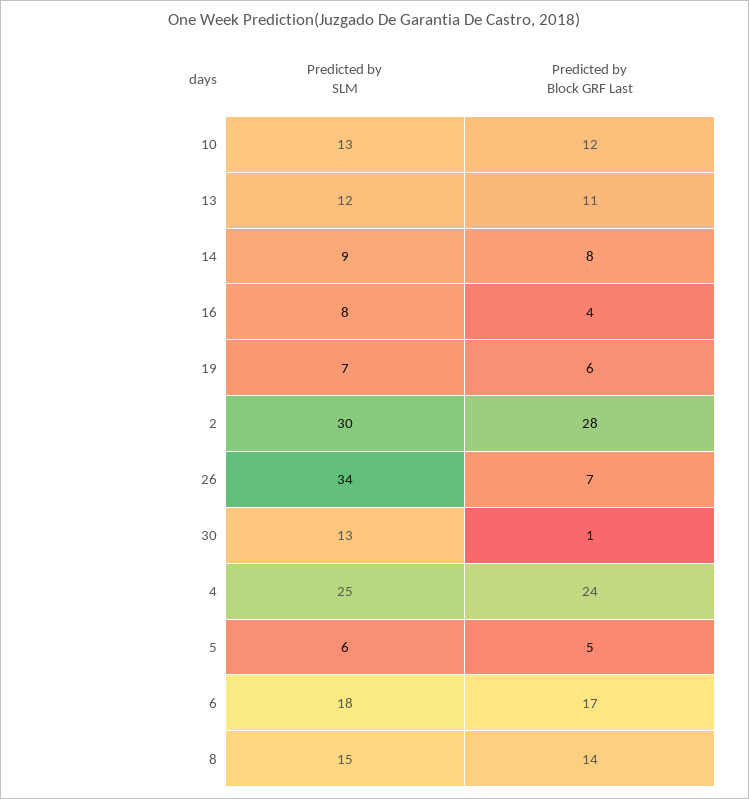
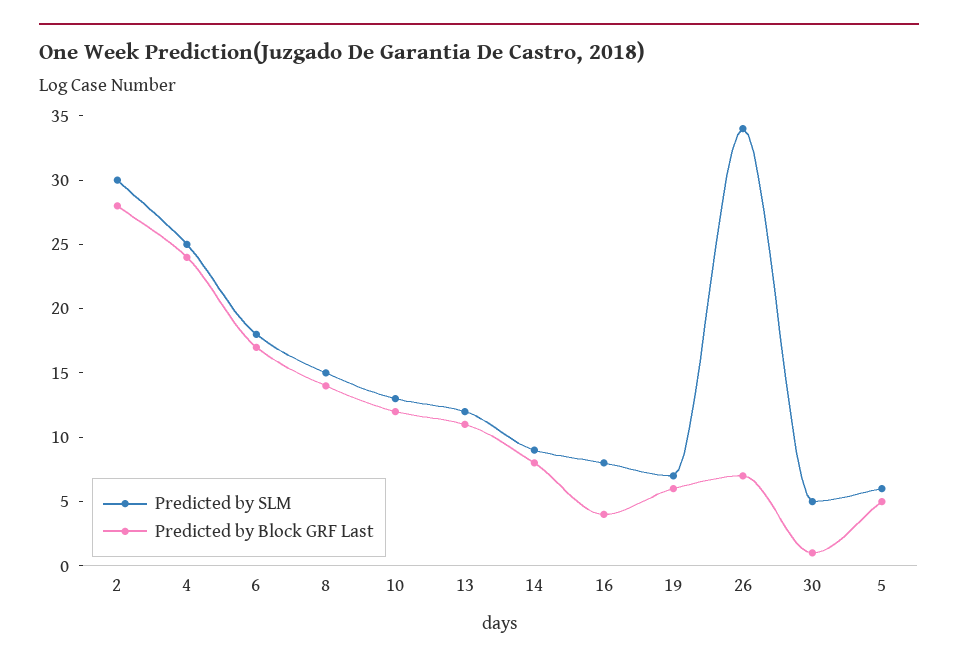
  {
    "Predicted by SLM": {
      "10": 13,
      "13": 12,
      "14": 9,
      "16": 8,
      "19": 7,
      "2": 30,
      "26": 34,
-     "30": 13,
+     "30": 5,
      "4": 25,
      "5": 6,
      "6": 18,
      "8": 15
    },
    "Predicted by Block GRF Last": {
      "10": 12,
      "13": 11,
      "14": 8,
      "16": 4,
      "19": 6,
      "2": 28,
      "26": 7,
      "30": 1,
      "4": 24,
      "5": 5,
      "6": 17,
      "8": 14
    }
  }

